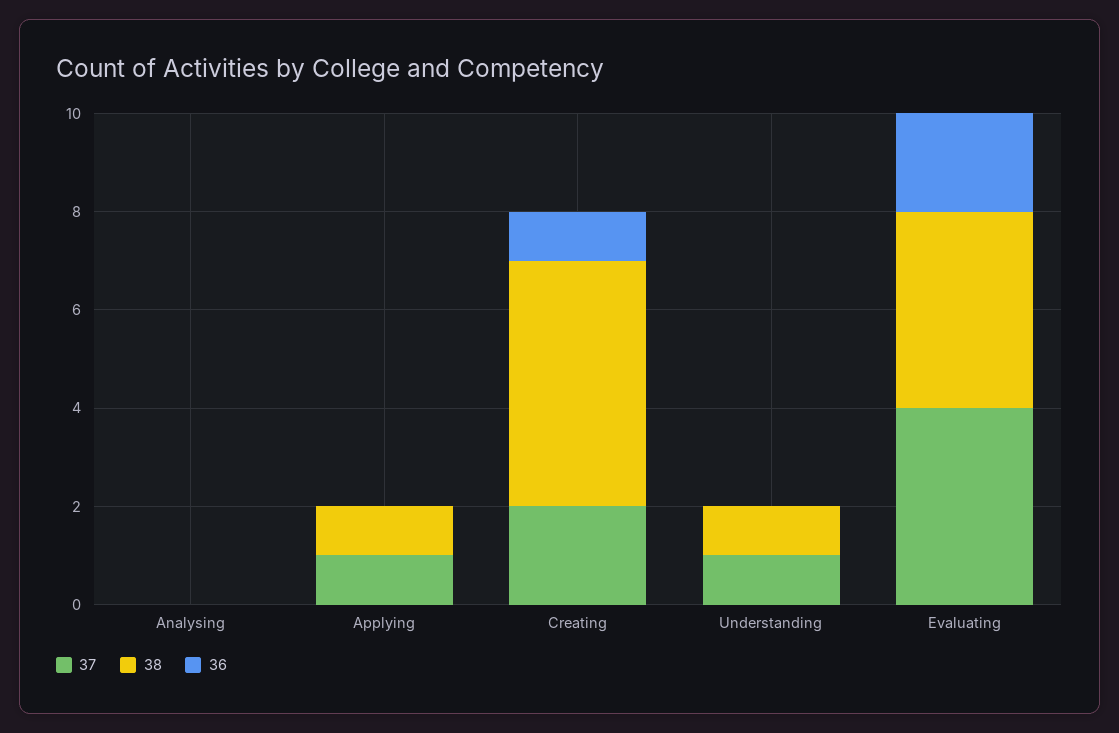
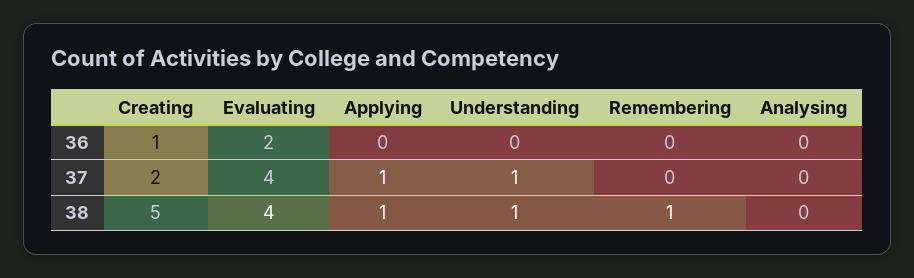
  {
    "37": {
      "Analysing": 0,
      "Applying": 1,
      "Creating": 2,
      "Understanding": 1,
-     "Evaluating": 4
+     "Evaluating": 4,
+     "Remembering": 0
    },
    "38": {
      "Analysing": 0,
      "Applying": 1,
      "Creating": 5,
      "Understanding": 1,
-     "Evaluating": 4
+     "Evaluating": 4,
+     "Remembering": 1
    },
    "36": {
      "Analysing": 0,
      "Applying": 0,
      "Creating": 1,
      "Understanding": 0,
-     "Evaluating": 2
+     "Evaluating": 2,
+     "Remembering": 0
    }
  }

